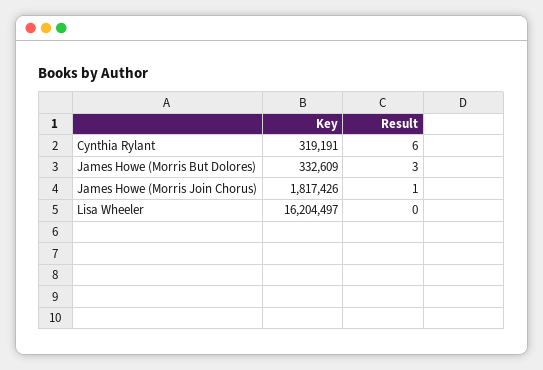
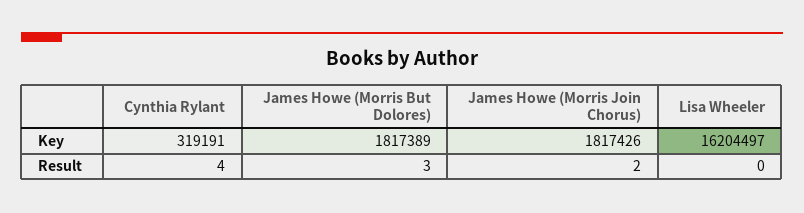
  {
    "Key": {
      "Cynthia Rylant": 319191,
-     "James Howe (Morris But Dolores)": 332609,
+     "James Howe (Morris But Dolores)": 1817389,
      "James Howe (Morris Join Chorus)": 1817426,
      "Lisa Wheeler": 16204497
    },
    "Result": {
-     "Cynthia Rylant": 6,
+     "Cynthia Rylant": 4,
      "James Howe (Morris But Dolores)": 3,
-     "James Howe (Morris Join Chorus)": 1,
+     "James Howe (Morris Join Chorus)": 2,
      "Lisa Wheeler": 0
    }
  }

